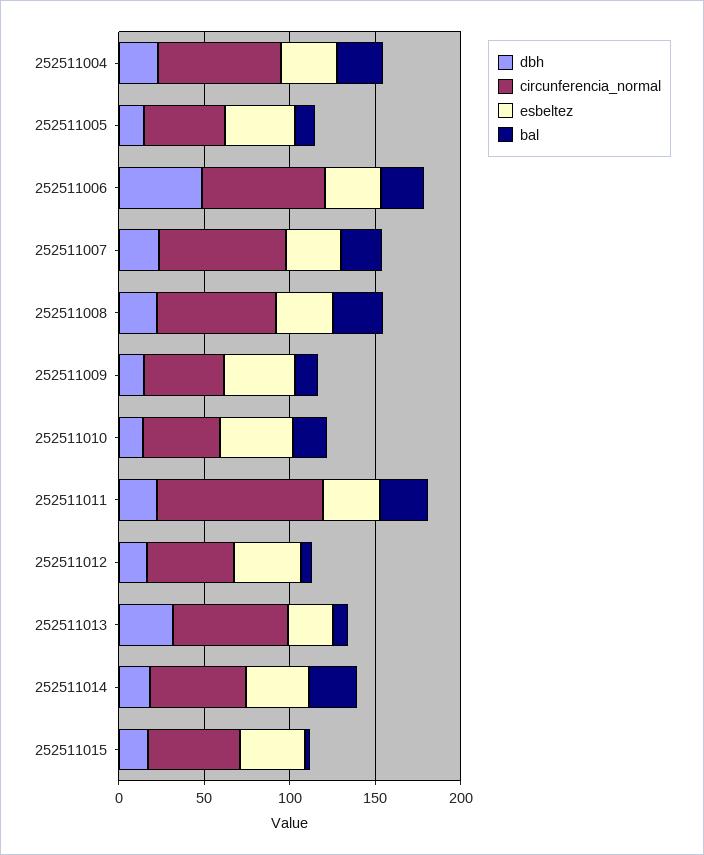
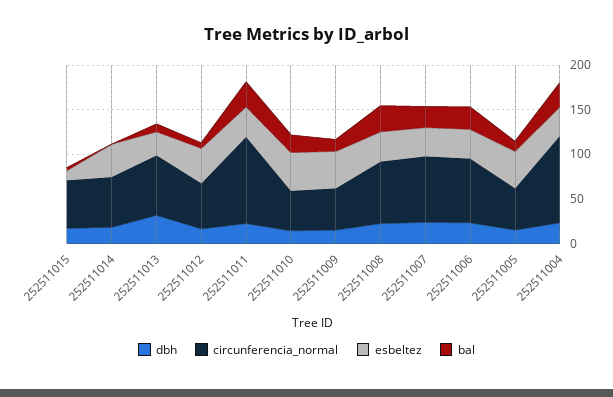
  {
    "dbh": {
      "252511004": 20,
      "252511005": 10,
-     "252511006": 50,
+     "252511006": 20,
      "252511007": 20,
      "252511008": 20,
      "252511009": 10,
      "252511010": 10,
      "252511011": 20,
      "252511012": 20,
      "252511013": 30,
      "252511014": 20,
      "252511015": 20
    },
    "circunferencia_normal": {
-     "252511004": 70,
+     "252511004": 100,
      "252511005": 50,
      "252511006": 70,
      "252511007": 70,
      "252511008": 70,
      "252511009": 50,
      "252511010": 40,
      "252511011": 100,
      "252511012": 50,
      "252511013": 70,
      "252511014": 60,
      "252511015": 50
    },
    "esbeltez": {
      "252511004": 30,
      "252511005": 40,
      "252511006": 30,
      "252511007": 30,
      "252511008": 30,
      "252511009": 40,
      "252511010": 40,
      "252511011": 30,
      "252511012": 40,
      "252511013": 30,
      "252511014": 40,
-     "252511015": 40
+     "252511015": 10
    },
    "bal": {
      "252511004": 30,
      "252511005": 10,
      "252511006": 30,
      "252511007": 20,
      "252511008": 30,
      "252511009": 10,
      "252511010": 20,
      "252511011": 30,
      "252511012": 10,
      "252511013": 10,
-     "252511014": 30,
+     "252511014": 0,
      "252511015": 0
    }
  }

